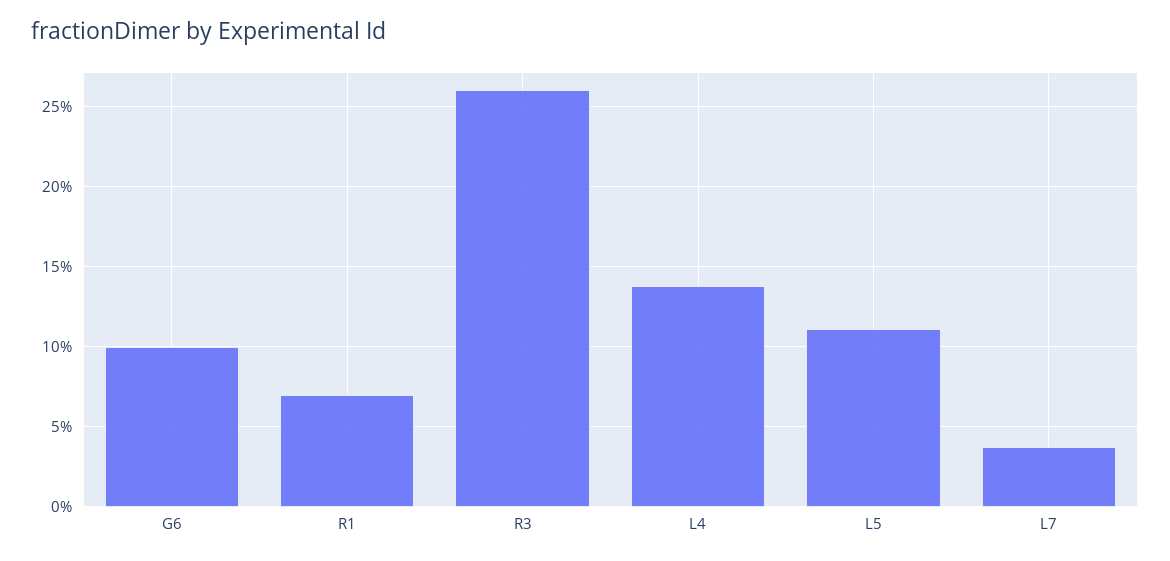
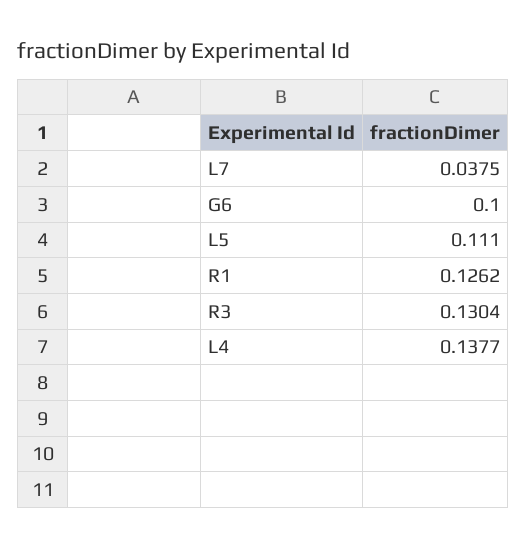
  {
    "G6": 0.1,
-   "R1": 0.07,
+   "R1": 0.1262,
-   "R3": 0.26,
+   "R3": 0.1304,
    "L4": 0.1377,
    "L5": 0.111,
    "L7": 0.0375
  }

